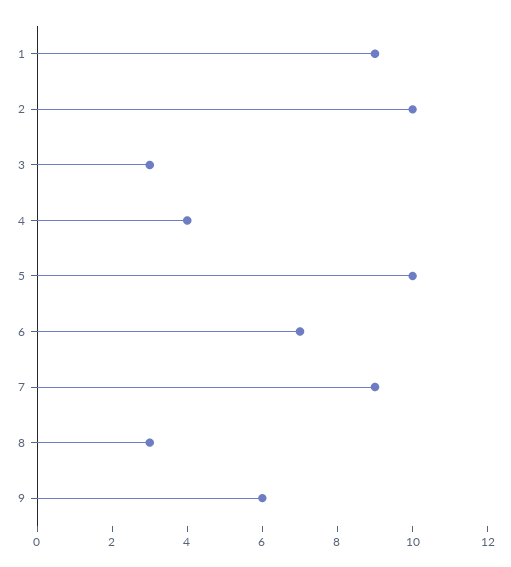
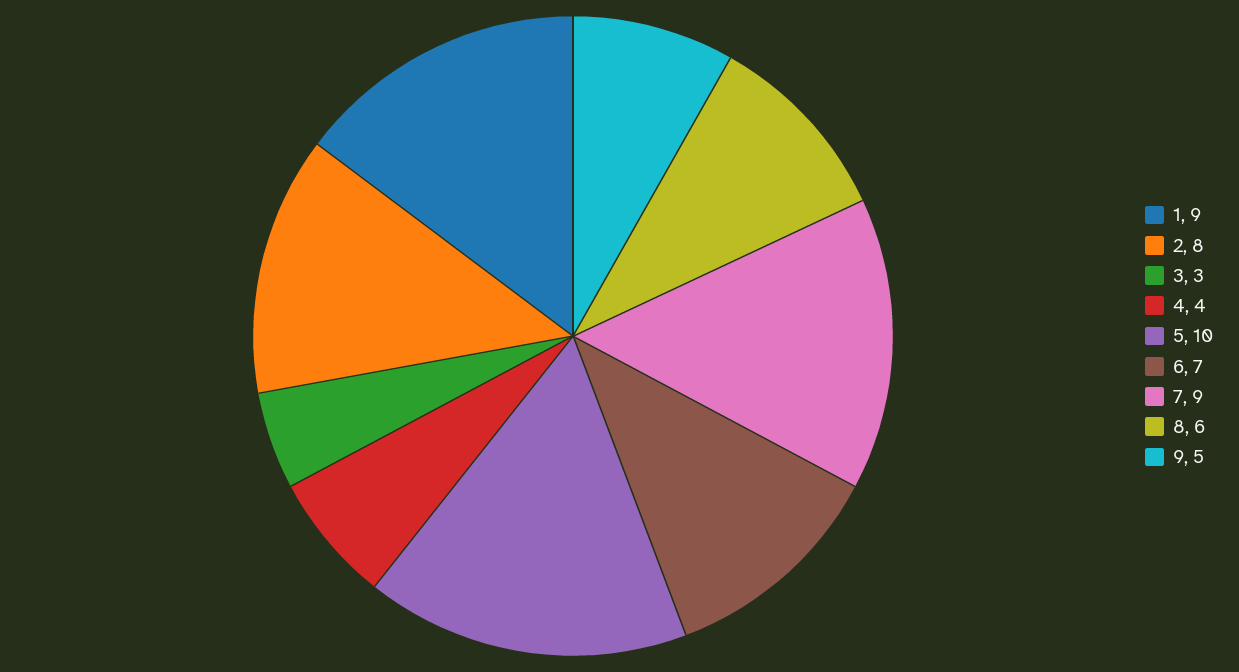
  {
    "1": 9,
-   "2": 10,
+   "2": 8,
    "3": 3,
    "4": 4,
    "5": 10,
    "6": 7,
    "7": 9,
-   "8": 3,
+   "8": 6,
-   "9": 6
+   "9": 5
  }

